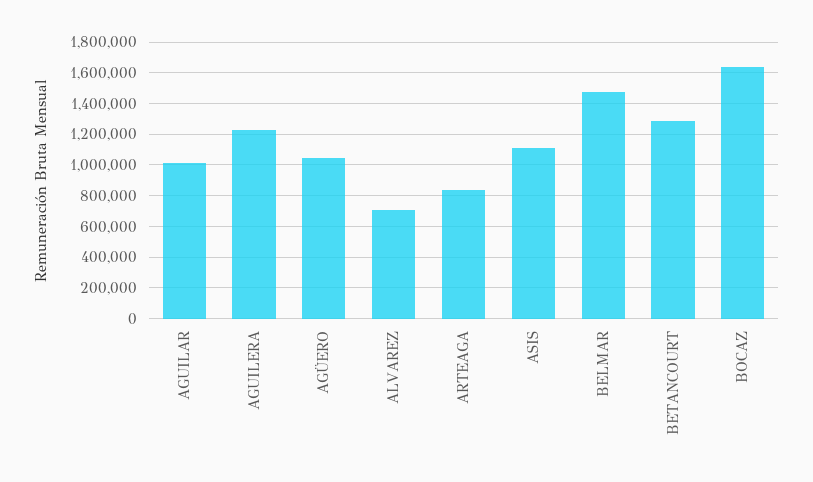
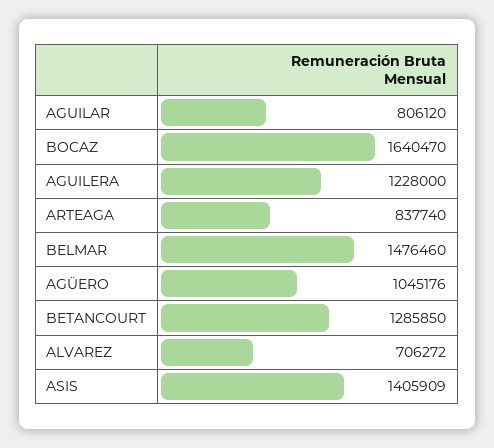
  {
-   "AGUILAR": 1000000,
+   "AGUILAR": 806120,
    "AGUILERA": 1228000,
    "AGÜERO": 1045176,
    "ALVAREZ": 706272,
    "ARTEAGA": 837740,
-   "ASIS": 1100000,
+   "ASIS": 1405909,
    "BELMAR": 1476460,
    "BETANCOURT": 1285850,
    "BOCAZ": 1640470
  }

